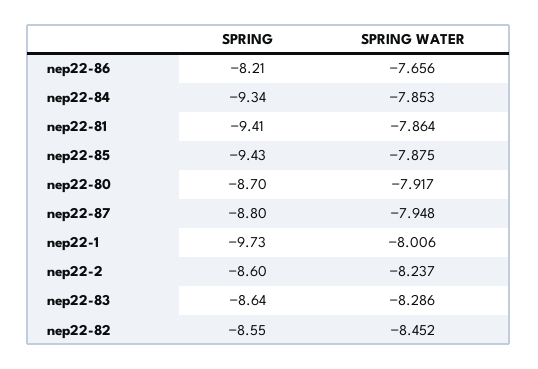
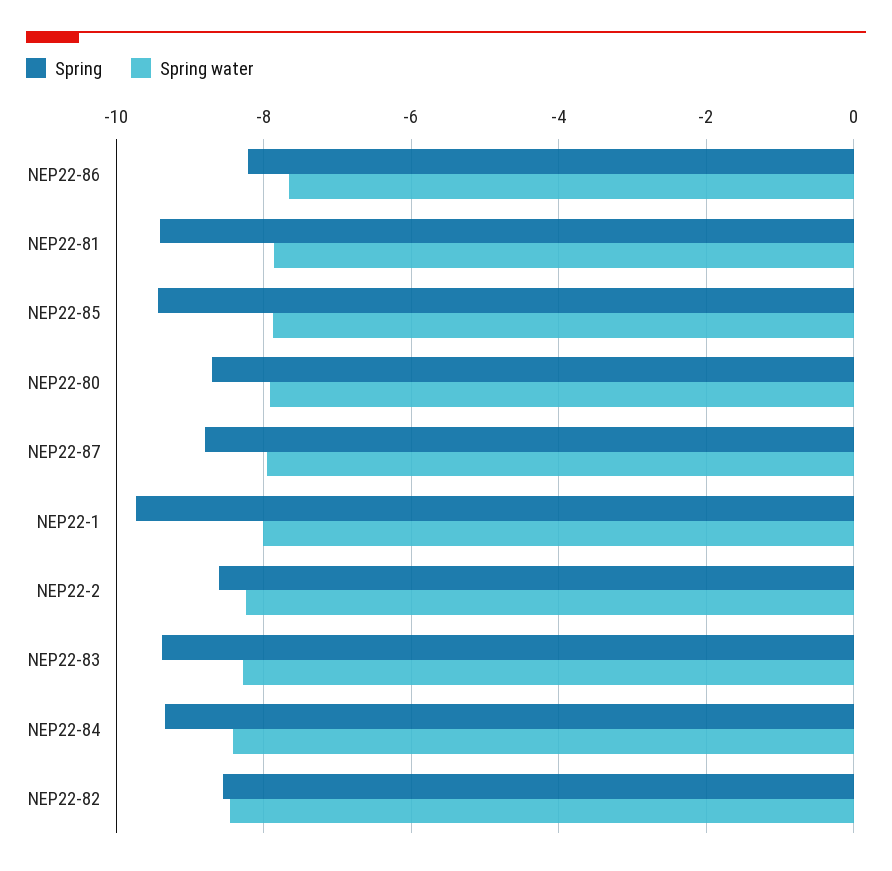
  {
    "SPRING": {
      "nep22-86": -8.21,
      "nep22-84": -9.34,
      "nep22-81": -9.41,
      "nep22-85": -9.43,
      "nep22-80": -8.7,
      "nep22-87": -8.8,
      "nep22-1": -9.73,
      "nep22-2": -8.6,
-     "nep22-83": -8.64,
+     "nep22-83": -9.4,
      "nep22-82": -8.55
    },
    "SPRING WATER": {
      "nep22-86": -7.656,
-     "nep22-84": -7.853,
+     "nep22-84": -8.4,
      "nep22-81": -7.864,
      "nep22-85": -7.875,
      "nep22-80": -7.917,
      "nep22-87": -7.948,
      "nep22-1": -8.006,
      "nep22-2": -8.237,
      "nep22-83": -8.286,
      "nep22-82": -8.452
    }
  }

